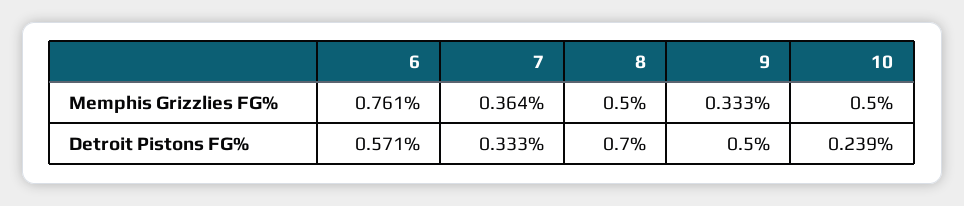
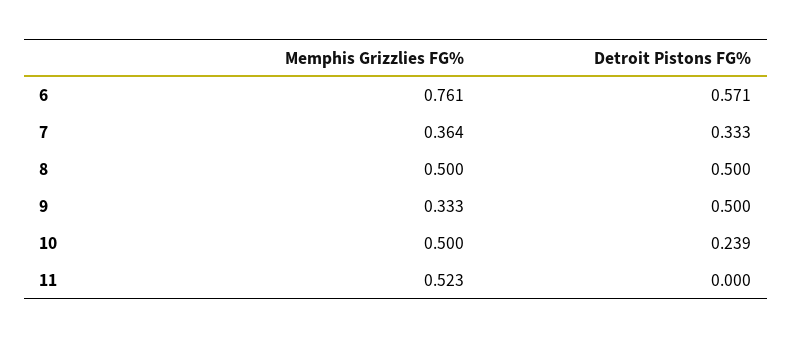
  {
    "6": {
      "Memphis Grizzlies FG%": 0.761,
      "Detroit Pistons FG%": 0.571
    },
    "7": {
      "Memphis Grizzlies FG%": 0.364,
      "Detroit Pistons FG%": 0.333
    },
    "8": {
      "Memphis Grizzlies FG%": 0.5,
-     "Detroit Pistons FG%": 0.7
+     "Detroit Pistons FG%": 0.5
    },
    "9": {
      "Memphis Grizzlies FG%": 0.333,
      "Detroit Pistons FG%": 0.5
    },
    "10": {
      "Memphis Grizzlies FG%": 0.5,
      "Detroit Pistons FG%": 0.239
-   }
+   },
+   "11": {
+     "Memphis Grizzlies FG%": 0.523,
+     "Detroit Pistons FG%": 0
+   }
  }

